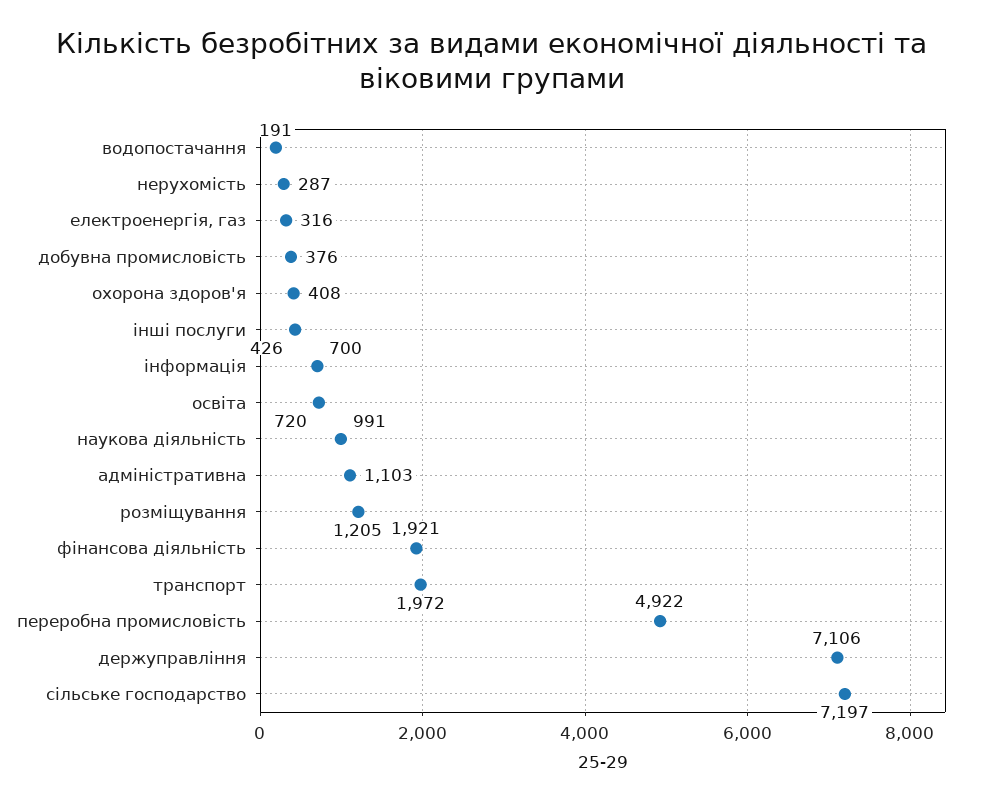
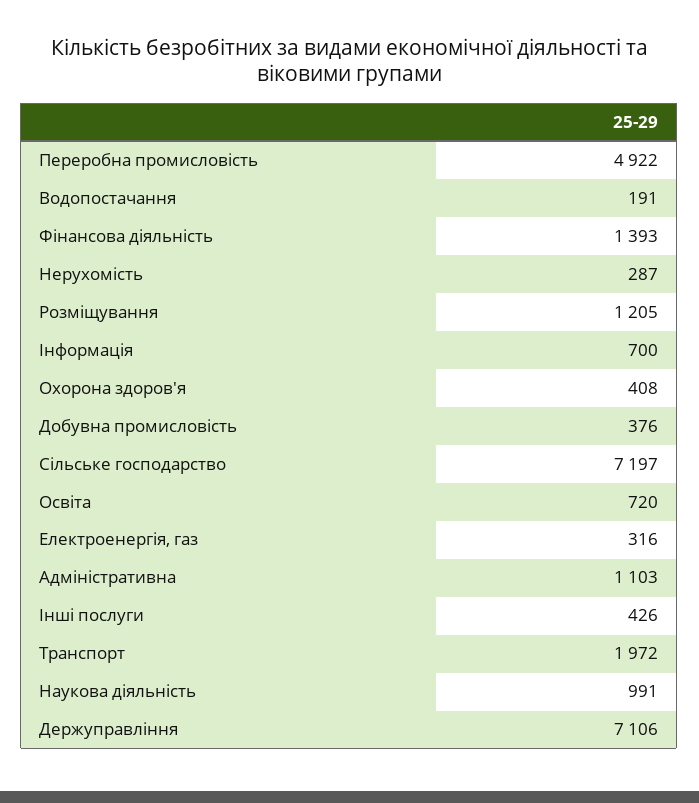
  {
    "водопостачання": 191,
    "нерухомість": 287,
    "електроенергія, газ": 316,
    "добувна промисловість": 376,
    "охорона здоров'я": 408,
    "інші послуги": 426,
    "інформація": 700,
    "освіта": 720,
    "наукова діяльність": 991,
    "адміністративна": 1103,
    "розміщування": 1205,
-   "фінансова діяльність": 1921,
+   "фінансова діяльність": 1393,
    "транспорт": 1972,
    "переробна промисловість": 4922,
    "держуправління": 7106,
    "сільське господарство": 7197
  }

